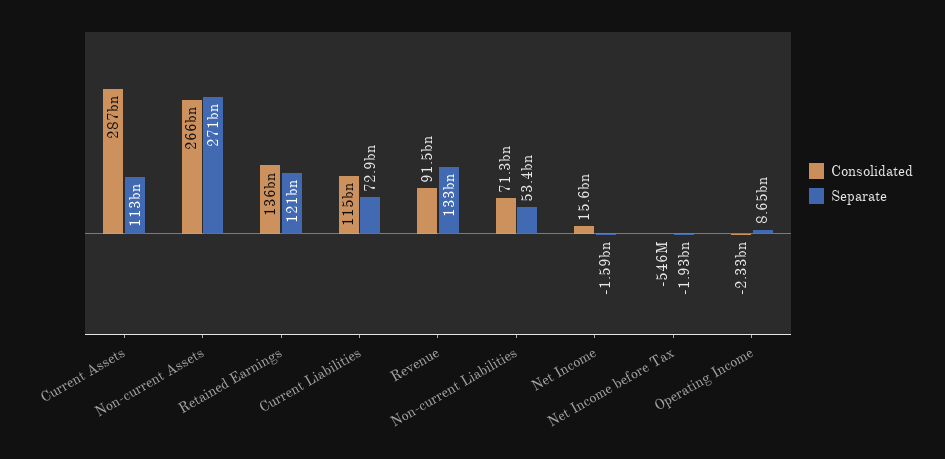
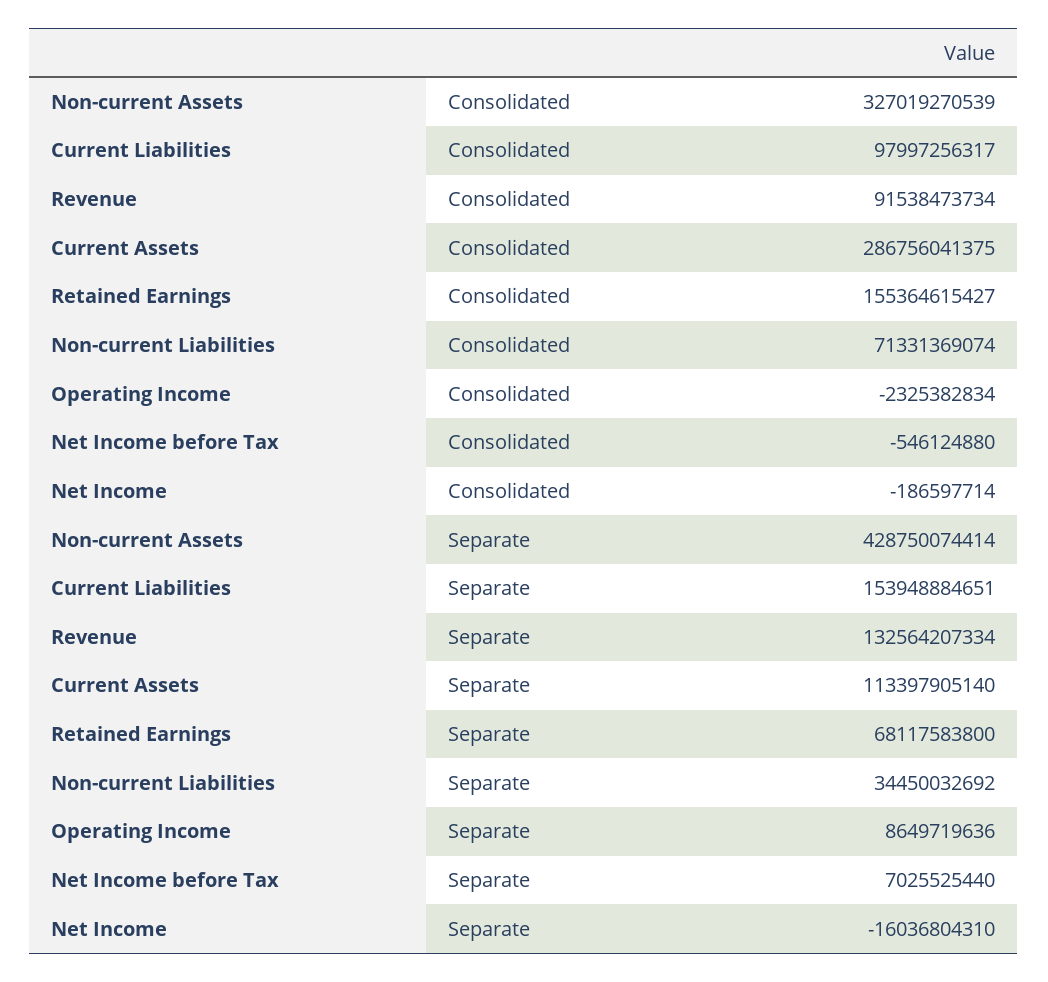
  {
    "Consolidated": {
      "Current Assets": 286756041375,
-     "Non-current Assets": 266000000000,
+     "Non-current Assets": 327019270539,
-     "Retained Earnings": 136000000000,
+     "Retained Earnings": 155364615427,
-     "Current Liabilities": 115000000000,
+     "Current Liabilities": 97997256317,
      "Revenue": 91538473734,
      "Non-current Liabilities": 71331369074,
-     "Net Income": 15600000000,
+     "Net Income": -186597714,
      "Net Income before Tax": -546124880,
      "Operating Income": -2325382834
    },
    "Separate": {
      "Current Assets": 113397905140,
-     "Non-current Assets": 271000000000,
+     "Non-current Assets": 428750074414,
-     "Retained Earnings": 121000000000,
+     "Retained Earnings": 68117583800,
-     "Current Liabilities": 72900000000,
+     "Current Liabilities": 153948884651,
      "Revenue": 132564207334,
-     "Non-current Liabilities": 53400000000,
+     "Non-current Liabilities": 34450032692,
-     "Net Income": -1590000000,
+     "Net Income": -16036804310,
-     "Net Income before Tax": -1930000000,
+     "Net Income before Tax": 7025525440,
      "Operating Income": 8649719636
    }
  }

